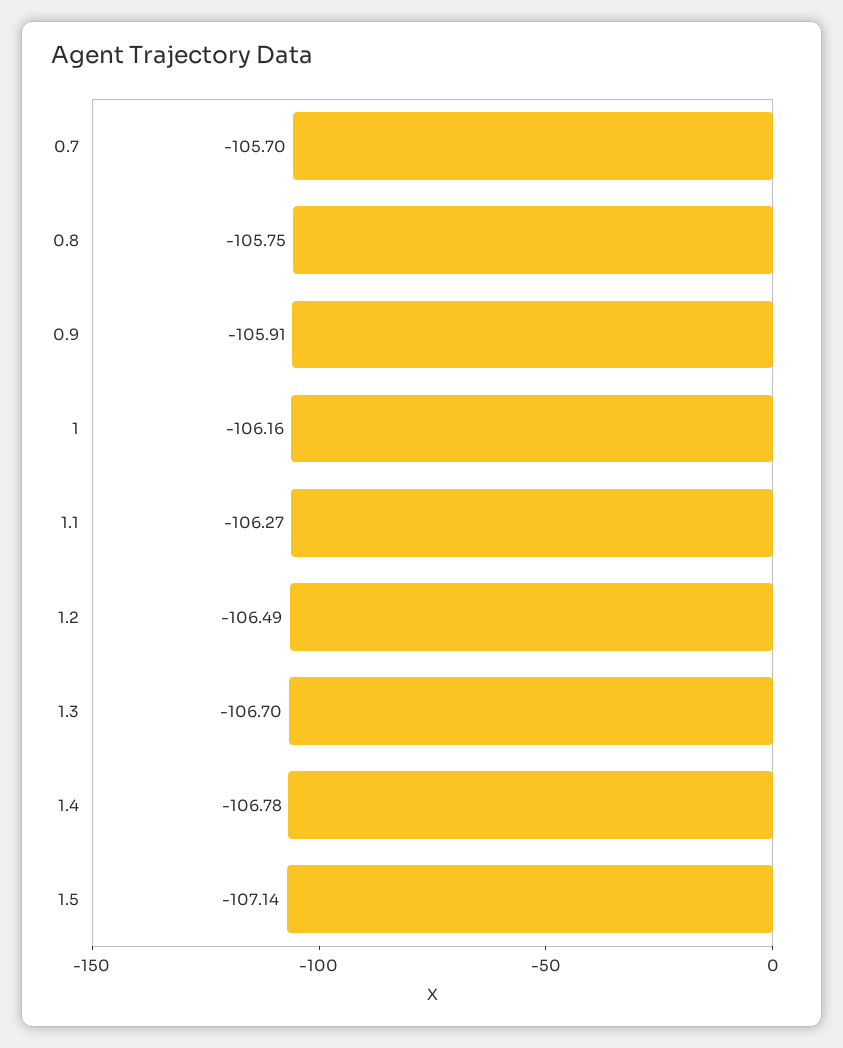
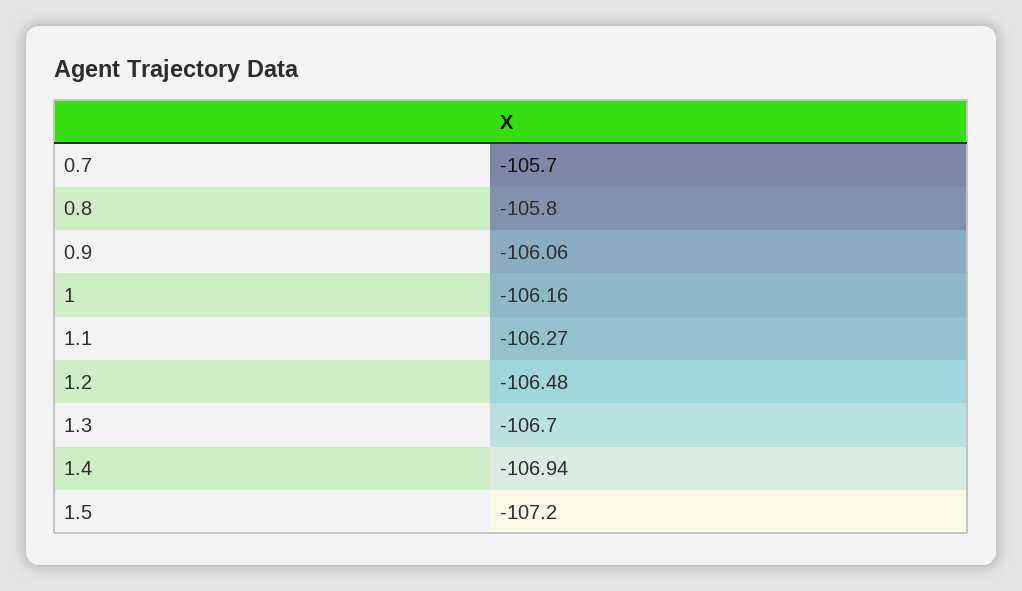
  {
    "0.7": -105.7,
-   "0.8": -105.75,
+   "0.8": -105.8,
-   "0.9": -105.91,
+   "0.9": -106.06,
    "1": -106.16,
    "1.1": -106.27,
-   "1.2": -106.49,
+   "1.2": -106.48,
    "1.3": -106.7,
-   "1.4": -106.78,
+   "1.4": -106.94,
-   "1.5": -107.14
+   "1.5": -107.2
  }

